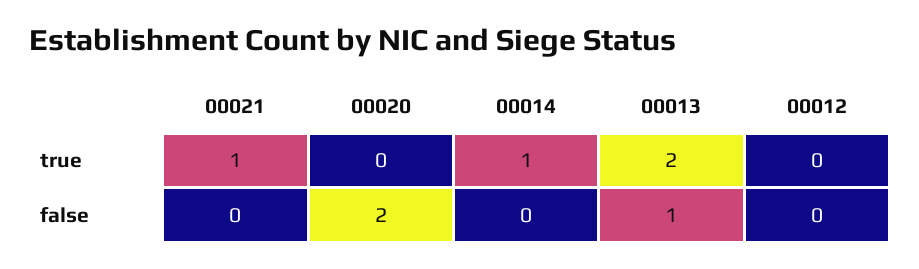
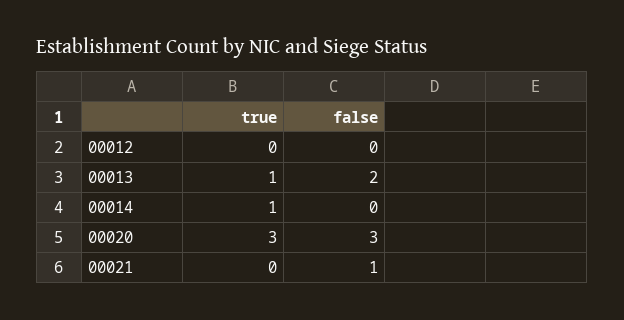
  {
    "00021": {
-     "true": 1,
+     "true": 0,
-     "false": 0
+     "false": 1
    },
    "00020": {
-     "true": 0,
+     "true": 3,
-     "false": 2
+     "false": 3
    },
    "00014": {
      "true": 1,
      "false": 0
    },
    "00013": {
-     "true": 2,
+     "true": 1,
-     "false": 1
+     "false": 2
    },
    "00012": {
      "true": 0,
      "false": 0
    }
  }

